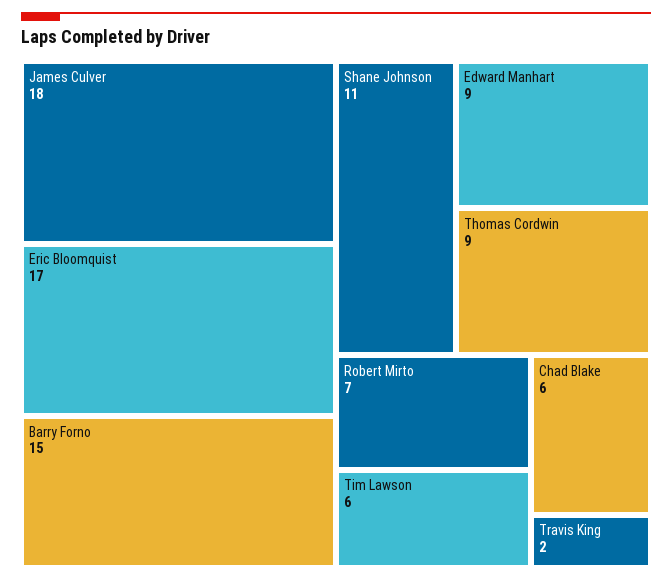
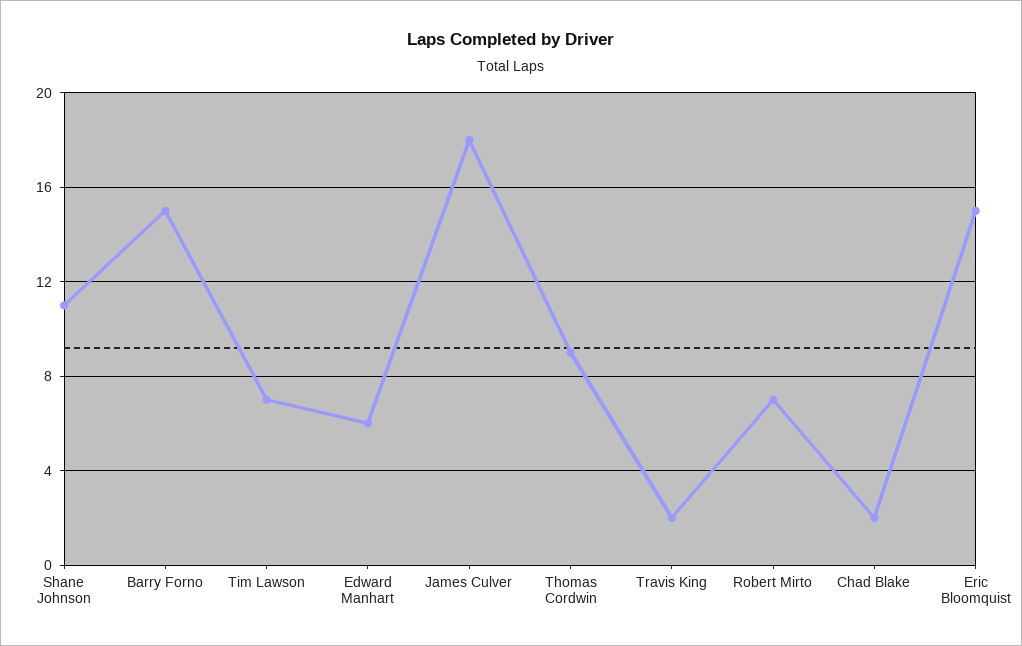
  {
    "James Culver": 18,
-   "Eric Bloomquist": 17,
+   "Eric Bloomquist": 15,
    "Barry Forno": 15,
    "Shane Johnson": 11,
-   "Edward Manhart": 9,
+   "Edward Manhart": 6,
    "Thomas Cordwin": 9,
    "Robert Mirto": 7,
-   "Tim Lawson": 6,
+   "Tim Lawson": 7,
-   "Chad Blake": 6,
+   "Chad Blake": 2,
    "Travis King": 2
  }

